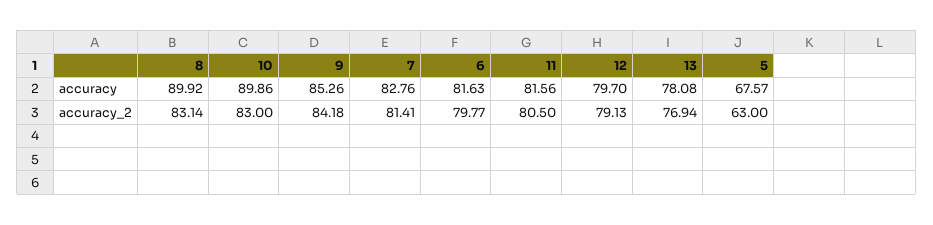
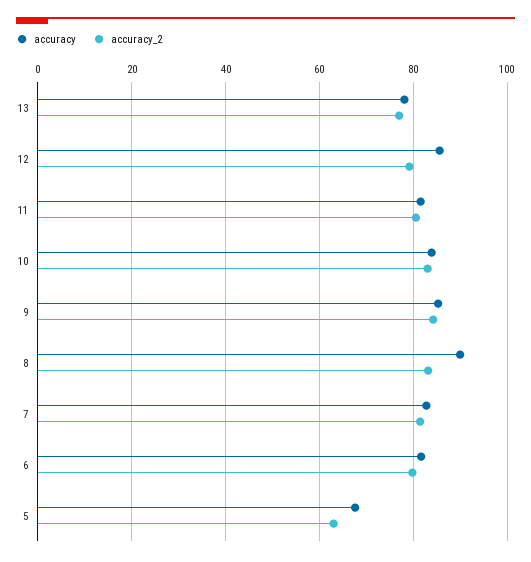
  {
    "accuracy": {
      "8": 89.92,
-     "10": 89.86,
+     "10": 84,
      "9": 85.26,
      "7": 82.76,
      "6": 81.63,
      "11": 81.56,
-     "12": 79.7,
+     "12": 86,
      "13": 78.08,
      "5": 67.57
    },
    "accuracy_2": {
      "8": 83.14,
      "10": 83,
      "9": 84.18,
      "7": 81.41,
      "6": 79.77,
      "11": 80.5,
      "12": 79.13,
      "13": 76.94,
      "5": 63
    }
  }

